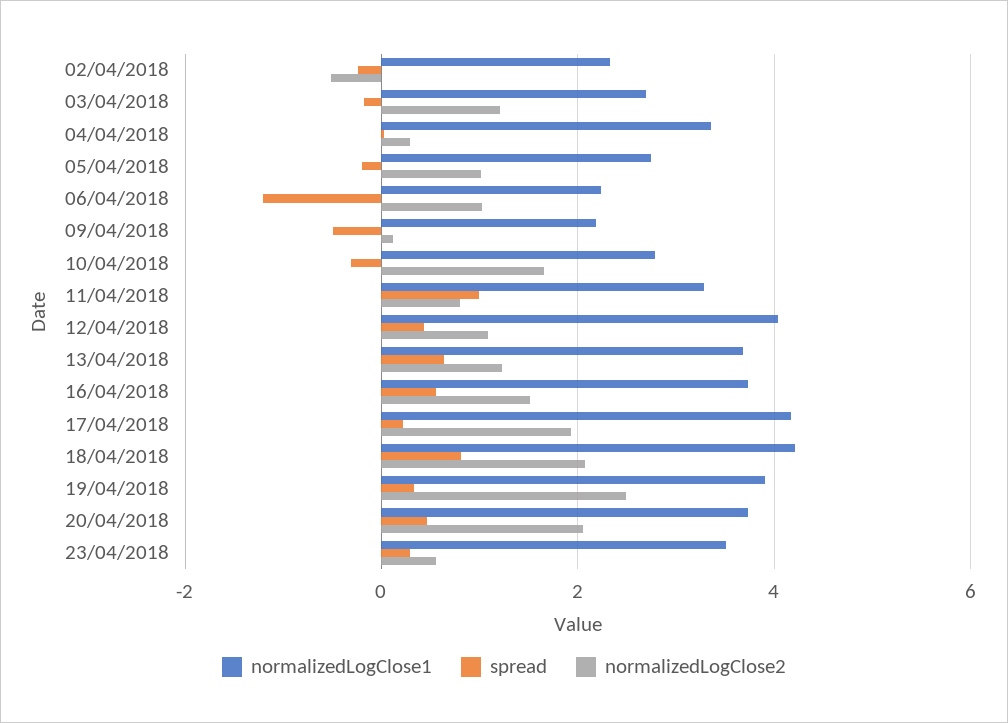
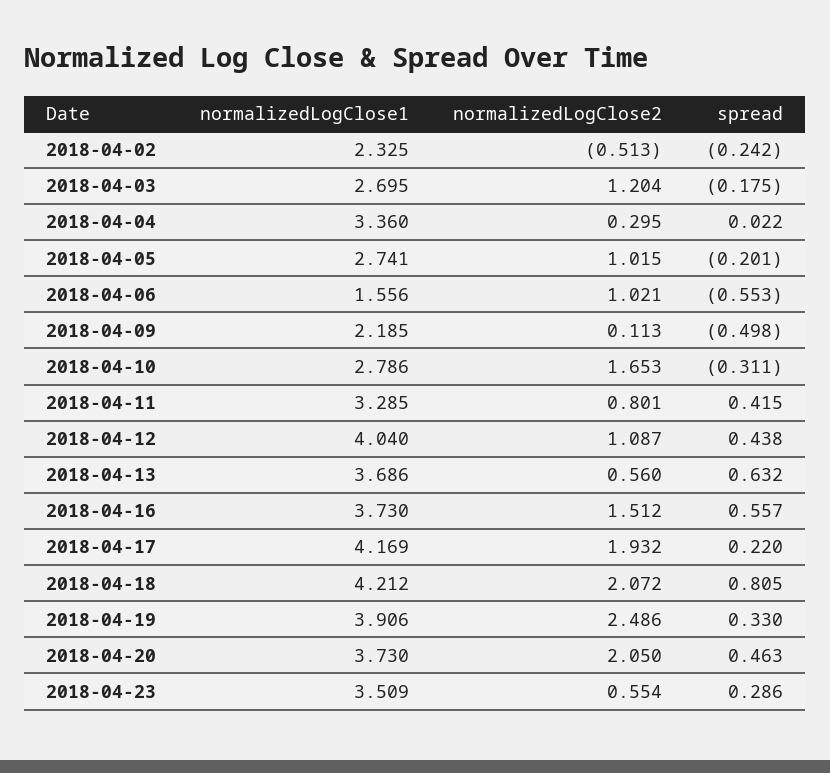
  {
    "normalizedLogClose1": {
      "02/04/2018": 2.325,
      "03/04/2018": 2.695,
      "04/04/2018": 3.36,
      "05/04/2018": 2.741,
-     "06/04/2018": 2.2,
+     "06/04/2018": 1.556,
      "09/04/2018": 2.185,
      "10/04/2018": 2.786,
      "11/04/2018": 3.285,
      "12/04/2018": 4.04,
      "13/04/2018": 3.686,
      "16/04/2018": 3.73,
      "17/04/2018": 4.169,
      "18/04/2018": 4.212,
      "19/04/2018": 3.906,
      "20/04/2018": 3.73,
      "23/04/2018": 3.509
    },
    "spread": {
      "02/04/2018": -0.242,
      "03/04/2018": -0.175,
      "04/04/2018": 0.022,
      "05/04/2018": -0.201,
-     "06/04/2018": -1.2,
+     "06/04/2018": -0.553,
      "09/04/2018": -0.498,
      "10/04/2018": -0.311,
-     "11/04/2018": 1,
+     "11/04/2018": 0.415,
      "12/04/2018": 0.438,
      "13/04/2018": 0.632,
      "16/04/2018": 0.557,
      "17/04/2018": 0.22,
      "18/04/2018": 0.805,
      "19/04/2018": 0.33,
      "20/04/2018": 0.463,
      "23/04/2018": 0.286
    },
    "normalizedLogClose2": {
      "02/04/2018": -0.513,
      "03/04/2018": 1.204,
      "04/04/2018": 0.295,
      "05/04/2018": 1.015,
      "06/04/2018": 1.021,
      "09/04/2018": 0.113,
      "10/04/2018": 1.653,
      "11/04/2018": 0.801,
      "12/04/2018": 1.087,
-     "13/04/2018": 1.2,
+     "13/04/2018": 0.56,
      "16/04/2018": 1.512,
      "17/04/2018": 1.932,
      "18/04/2018": 2.072,
      "19/04/2018": 2.486,
      "20/04/2018": 2.05,
      "23/04/2018": 0.554
    }
  }

